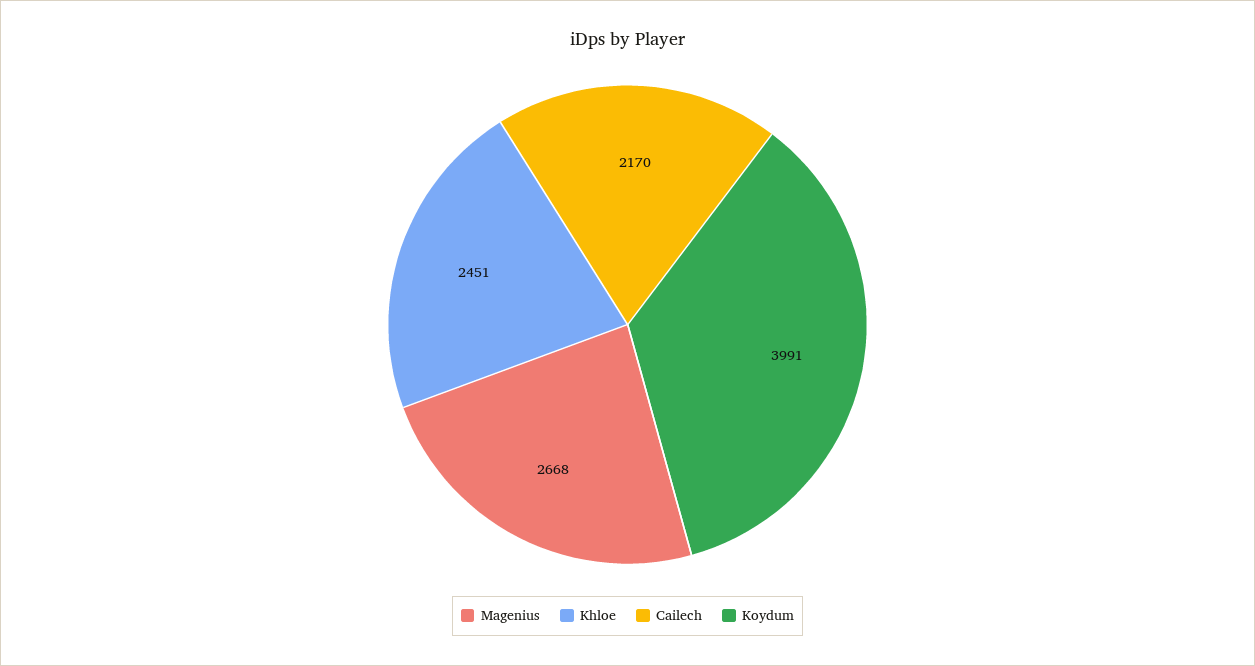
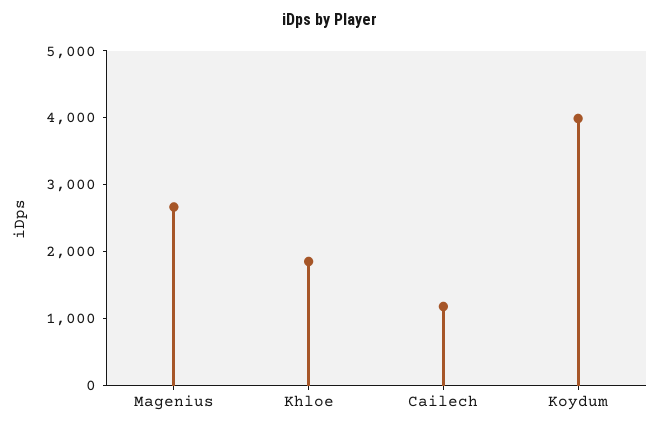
  {
    "Magenius": 2668,
-   "Khloe": 2451,
+   "Khloe": 1800,
-   "Cailech": 2170,
+   "Cailech": 1200,
    "Koydum": 3991
  }

